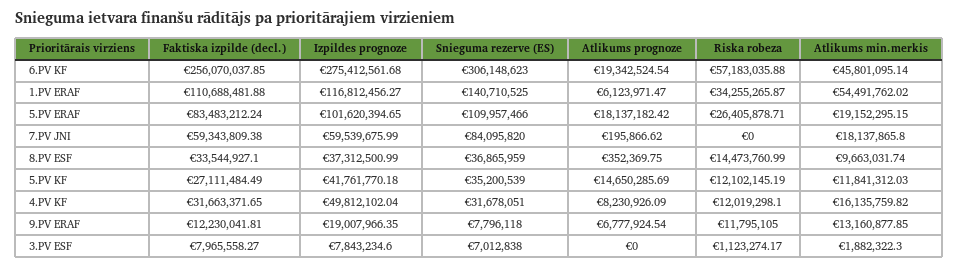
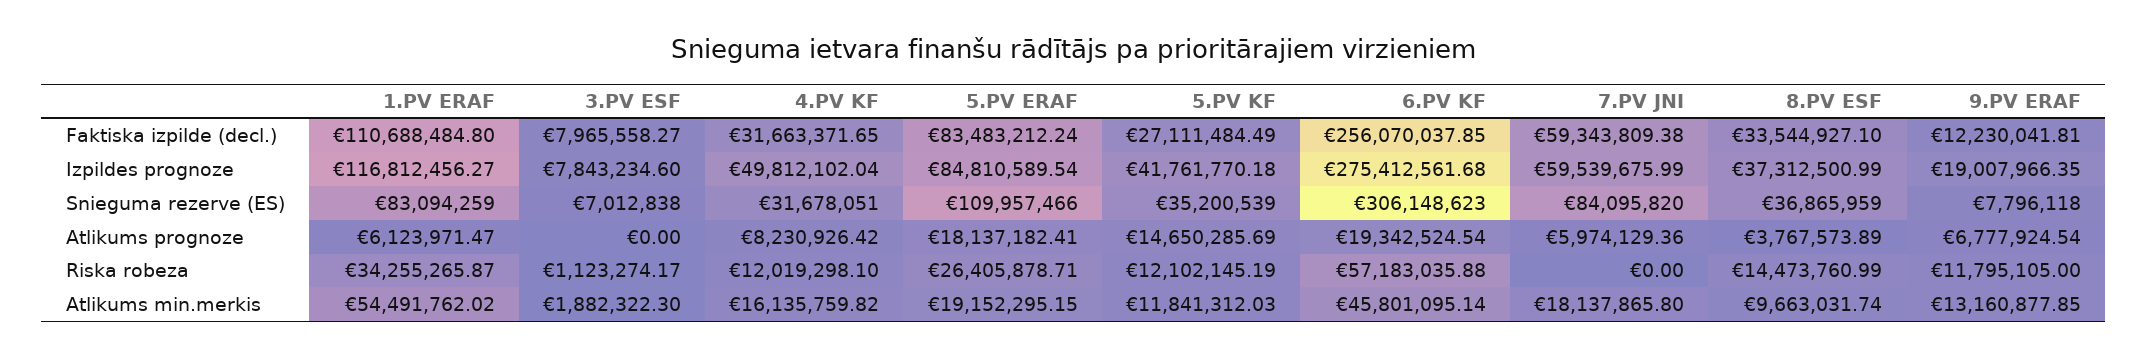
  {
    "Faktiska izpilde (decl.)": {
      "6.PV KF": 256070037.85,
-     "1.PV ERAF": 110688481.88,
+     "1.PV ERAF": 110688484.8,
      "5.PV ERAF": 83483212.24,
      "7.PV JNI": 59343809.38,
      "8.PV ESF": 33544927.1,
      "5.PV KF": 27111484.49,
      "4.PV KF": 31663371.65,
      "9.PV ERAF": 12230041.81,
      "3.PV ESF": 7965558.27
    },
    "Izpildes prognoze": {
      "6.PV KF": 275412561.68,
      "1.PV ERAF": 116812456.27,
-     "5.PV ERAF": 101620394.65,
+     "5.PV ERAF": 84810589.54,
      "7.PV JNI": 59539675.99,
      "8.PV ESF": 37312500.99,
      "5.PV KF": 41761770.18,
      "4.PV KF": 49812102.04,
      "9.PV ERAF": 19007966.35,
      "3.PV ESF": 7843234.6
    },
    "Snieguma rezerve (ES)": {
      "6.PV KF": 306148623,
-     "1.PV ERAF": 140710525,
+     "1.PV ERAF": 83094259,
      "5.PV ERAF": 109957466,
      "7.PV JNI": 84095820,
      "8.PV ESF": 36865959,
      "5.PV KF": 35200539,
      "4.PV KF": 31678051,
      "9.PV ERAF": 7796118,
      "3.PV ESF": 7012838
    },
    "Atlikums prognoze": {
      "6.PV KF": 19342524.54,
      "1.PV ERAF": 6123971.47,
-     "5.PV ERAF": 18137182.42,
+     "5.PV ERAF": 18137182.41,
-     "7.PV JNI": 195866.62,
+     "7.PV JNI": 5974129.36,
-     "8.PV ESF": 352369.75,
+     "8.PV ESF": 3767573.89,
      "5.PV KF": 14650285.69,
-     "4.PV KF": 8230926.09,
+     "4.PV KF": 8230926.42,
      "9.PV ERAF": 6777924.54,
      "3.PV ESF": 0
    },
    "Riska robeza": {
      "6.PV KF": 57183035.88,
      "1.PV ERAF": 34255265.87,
      "5.PV ERAF": 26405878.71,
      "7.PV JNI": 0,
      "8.PV ESF": 14473760.99,
      "5.PV KF": 12102145.19,
      "4.PV KF": 12019298.1,
      "9.PV ERAF": 11795105,
      "3.PV ESF": 1123274.17
    },
    "Atlikums min.merkis": {
      "6.PV KF": 45801095.14,
      "1.PV ERAF": 54491762.02,
      "5.PV ERAF": 19152295.15,
      "7.PV JNI": 18137865.8,
      "8.PV ESF": 9663031.74,
      "5.PV KF": 11841312.03,
      "4.PV KF": 16135759.82,
      "9.PV ERAF": 13160877.85,
      "3.PV ESF": 1882322.3
    }
  }

